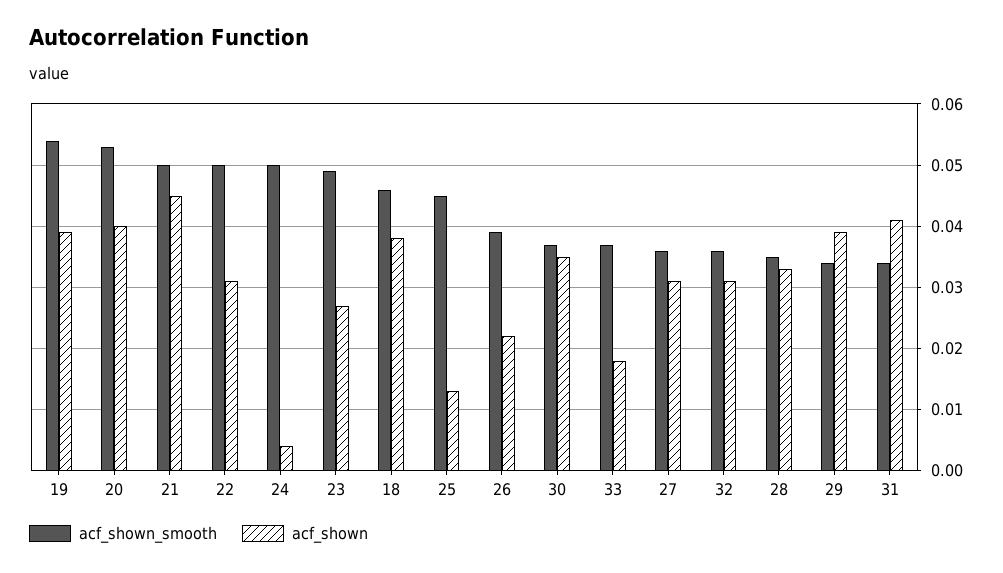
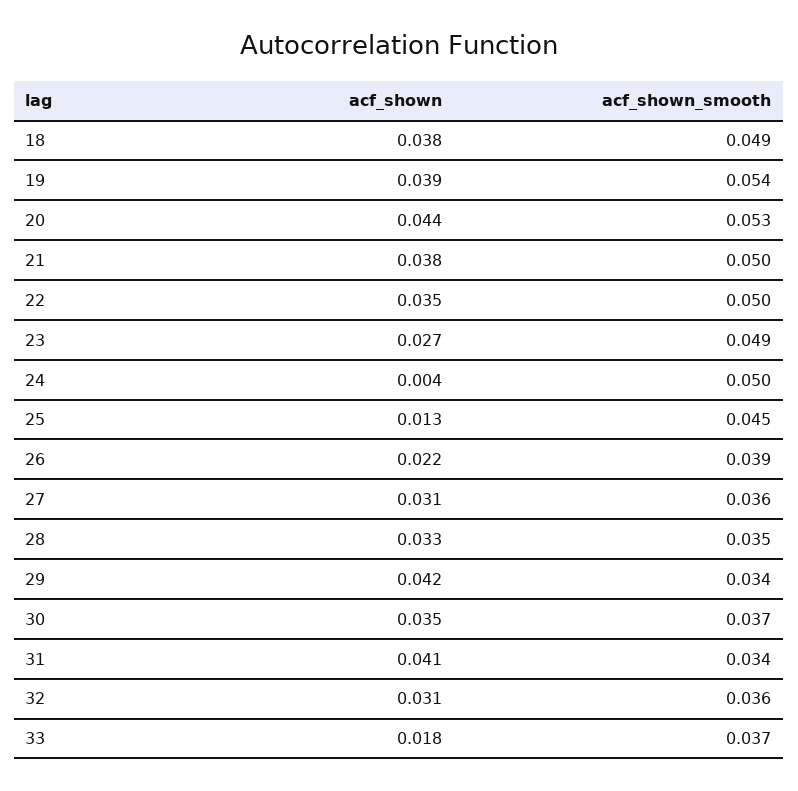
  {
    "acf_shown_smooth": {
      "19": 0.054,
      "20": 0.053,
      "21": 0.05,
      "22": 0.05,
      "24": 0.05,
      "23": 0.049,
-     "18": 0.046,
+     "18": 0.049,
      "25": 0.045,
      "26": 0.039,
      "30": 0.037,
      "33": 0.037,
      "27": 0.036,
      "32": 0.036,
      "28": 0.035,
      "29": 0.034,
      "31": 0.034
    },
    "acf_shown": {
      "19": 0.039,
-     "20": 0.04,
+     "20": 0.044,
-     "21": 0.045,
+     "21": 0.038,
-     "22": 0.031,
+     "22": 0.035,
      "24": 0.004,
      "23": 0.027,
      "18": 0.038,
      "25": 0.013,
      "26": 0.022,
      "30": 0.035,
      "33": 0.018,
      "27": 0.031,
      "32": 0.031,
      "28": 0.033,
-     "29": 0.039,
+     "29": 0.042,
      "31": 0.041
    }
  }

